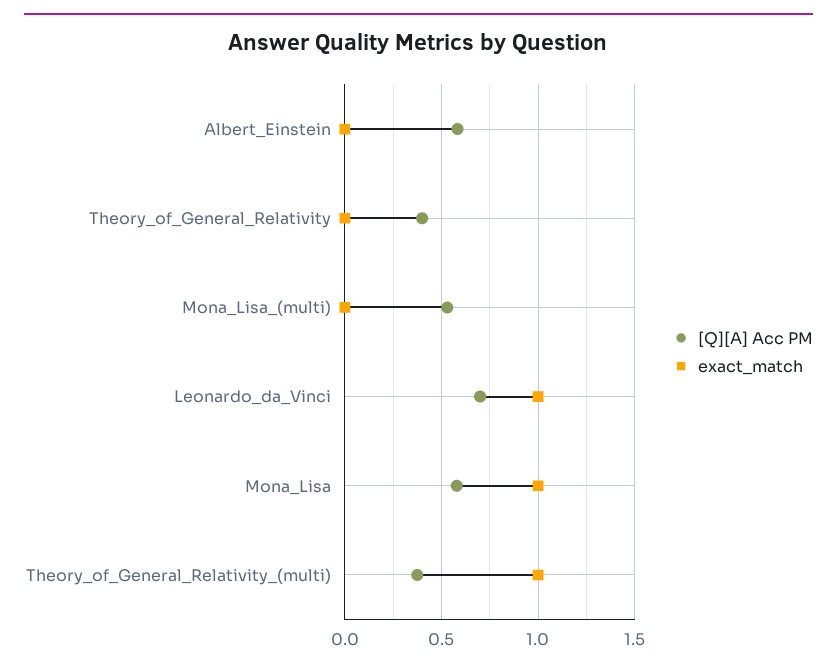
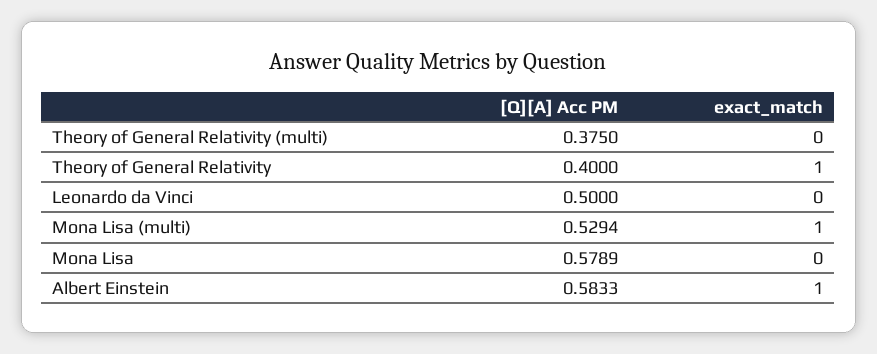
  {
    "[Q][A] Acc PM": {
      "Albert_Einstein": 0.5833,
      "Theory_of_General_Relativity": 0.4,
      "Mona_Lisa_(multi)": 0.5294,
-     "Leonardo_da_Vinci": 0.7,
+     "Leonardo_da_Vinci": 0.5,
      "Mona_Lisa": 0.5789,
      "Theory_of_General_Relativity_(multi)": 0.375
    },
    "exact_match": {
-     "Albert_Einstein": 0,
+     "Albert_Einstein": 1,
-     "Theory_of_General_Relativity": 0,
+     "Theory_of_General_Relativity": 1,
-     "Mona_Lisa_(multi)": 0,
+     "Mona_Lisa_(multi)": 1,
-     "Leonardo_da_Vinci": 1,
+     "Leonardo_da_Vinci": 0,
-     "Mona_Lisa": 1,
+     "Mona_Lisa": 0,
-     "Theory_of_General_Relativity_(multi)": 1
+     "Theory_of_General_Relativity_(multi)": 0
    }
  }

